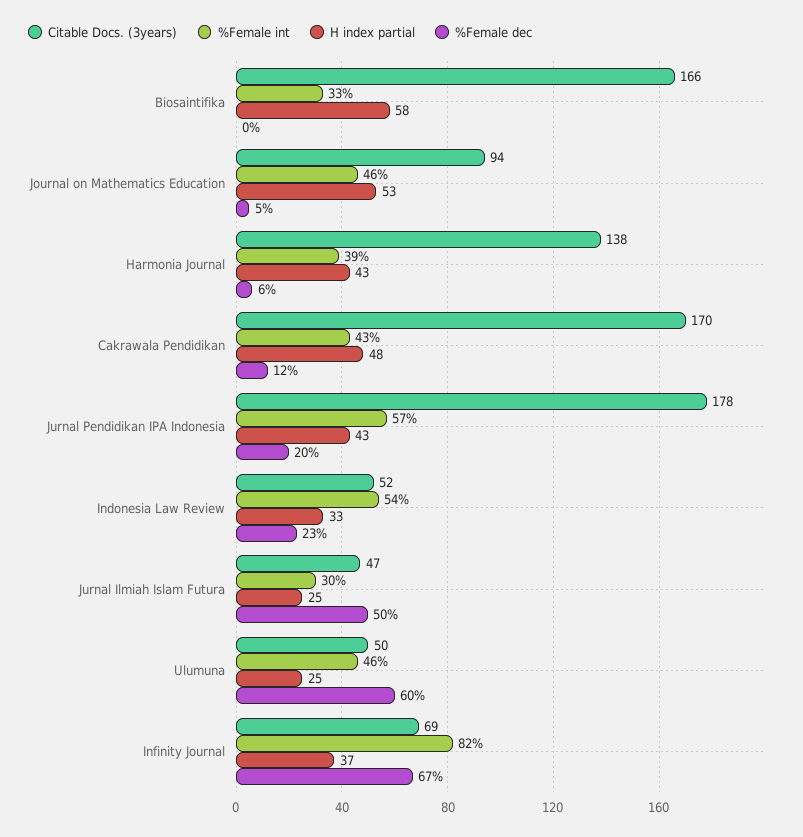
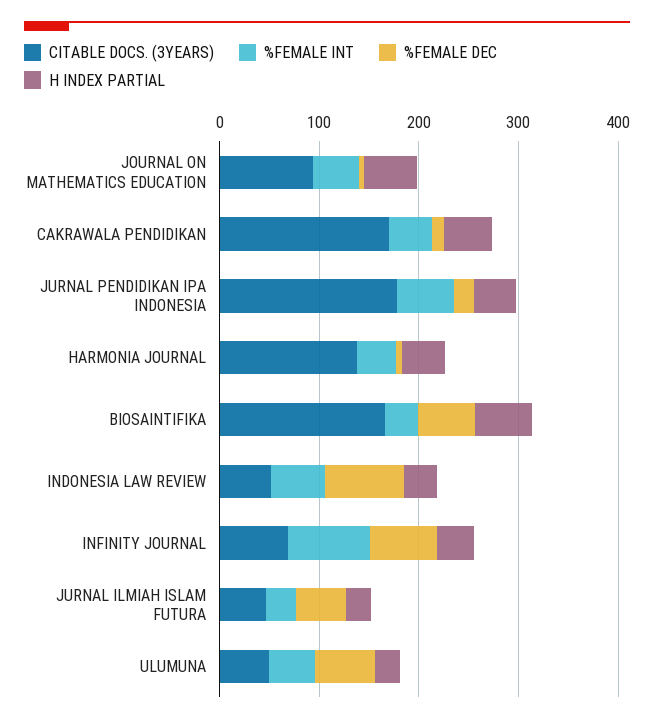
  {
    "Citable Docs. (3years)": {
      "Biosaintifika": 166,
      "Journal on Mathematics Education": 94,
      "Harmonia Journal": 138,
      "Cakrawala Pendidikan": 170,
      "Jurnal Pendidikan IPA Indonesia": 178,
      "Indonesia Law Review": 52,
      "Jurnal Ilmiah Islam Futura": 47,
      "Ulumuna": 50,
      "Infinity Journal": 69
    },
    "%Female int": {
      "Biosaintifika": 33,
      "Journal on Mathematics Education": 46,
      "Harmonia Journal": 39,
      "Cakrawala Pendidikan": 43,
      "Jurnal Pendidikan IPA Indonesia": 57,
      "Indonesia Law Review": 54,
      "Jurnal Ilmiah Islam Futura": 30,
      "Ulumuna": 46,
      "Infinity Journal": 82
    },
    "H index partial": {
      "Biosaintifika": 58,
      "Journal on Mathematics Education": 53,
      "Harmonia Journal": 43,
      "Cakrawala Pendidikan": 48,
      "Jurnal Pendidikan IPA Indonesia": 43,
      "Indonesia Law Review": 33,
      "Jurnal Ilmiah Islam Futura": 25,
      "Ulumuna": 25,
      "Infinity Journal": 37
    },
    "%Female dec": {
-     "Biosaintifika": 0,
+     "Biosaintifika": 60,
      "Journal on Mathematics Education": 5,
      "Harmonia Journal": 6,
      "Cakrawala Pendidikan": 12,
      "Jurnal Pendidikan IPA Indonesia": 20,
-     "Indonesia Law Review": 23,
+     "Indonesia Law Review": 80,
      "Jurnal Ilmiah Islam Futura": 50,
      "Ulumuna": 60,
      "Infinity Journal": 67
    }
  }

